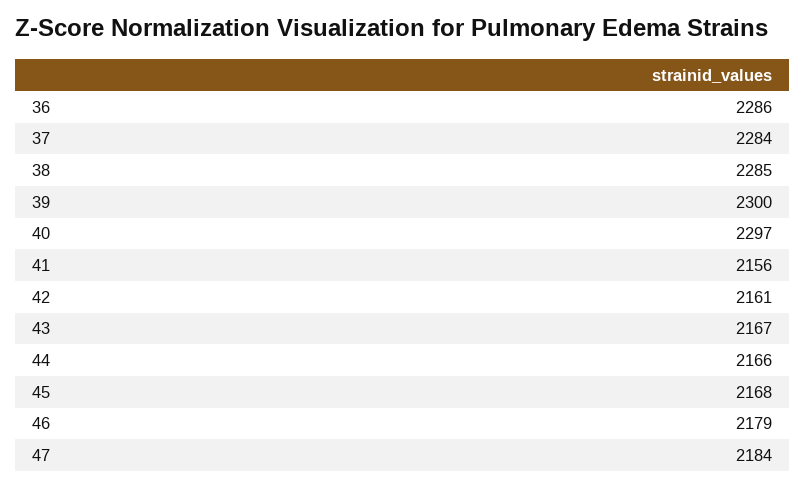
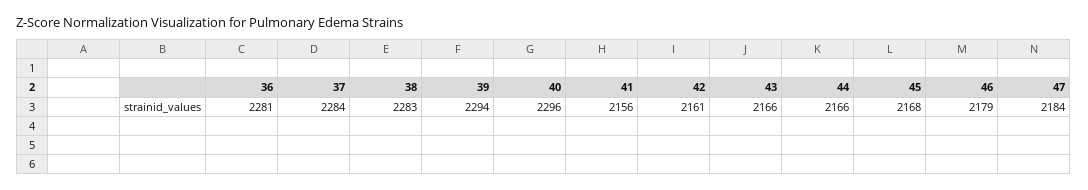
  {
-   "36": 2286,
+   "36": 2281,
    "37": 2284,
-   "38": 2285,
+   "38": 2283,
-   "39": 2300,
+   "39": 2294,
-   "40": 2297,
+   "40": 2296,
    "41": 2156,
    "42": 2161,
-   "43": 2167,
+   "43": 2166,
    "44": 2166,
    "45": 2168,
    "46": 2179,
    "47": 2184
  }

